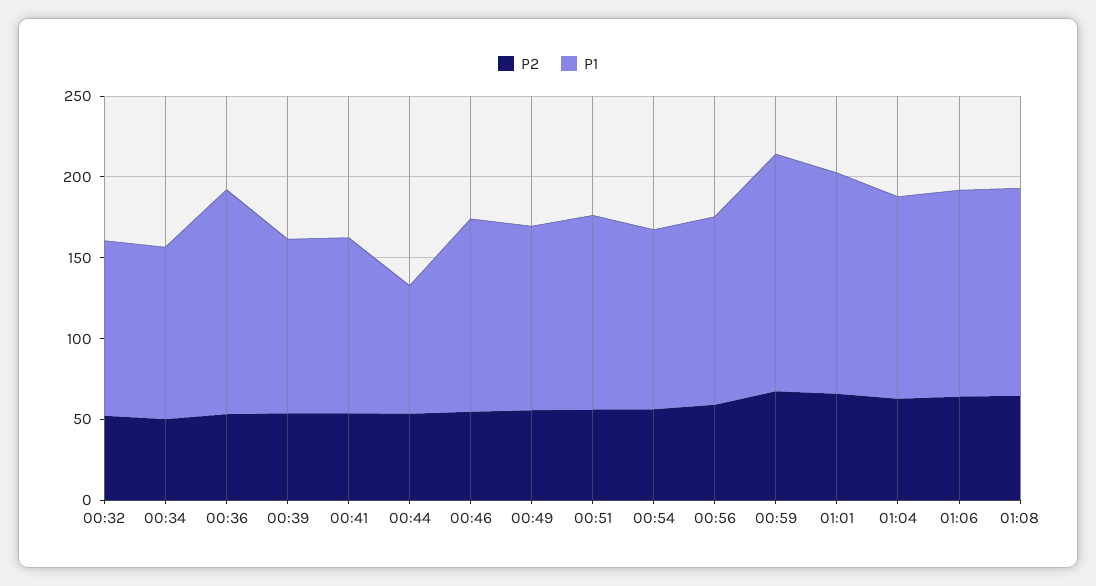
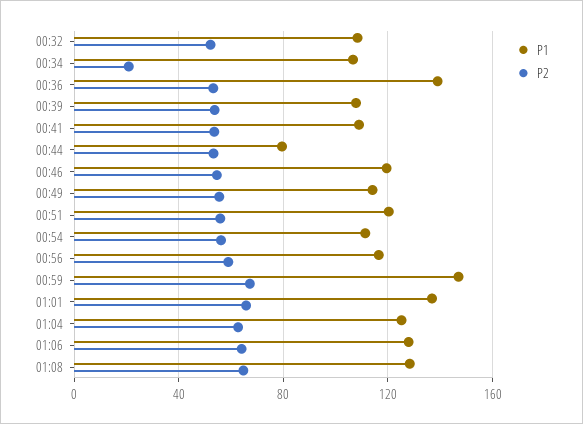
  {
    "P2": {
      "00:32": 50,
-     "00:34": 50,
+     "00:34": 20,
      "00:36": 55,
      "00:39": 55,
      "00:41": 55,
      "00:44": 55,
      "00:46": 55,
      "00:49": 55,
      "00:51": 55,
      "00:54": 55,
      "00:56": 60,
      "00:59": 65,
      "01:01": 65,
      "01:04": 65,
      "01:06": 65,
      "01:08": 65
    },
    "P1": {
      "00:32": 110,
      "00:34": 105,
      "00:36": 140,
      "00:39": 110,
      "00:41": 110,
      "00:44": 80,
      "00:46": 120,
      "00:49": 115,
      "00:51": 120,
      "00:54": 110,
      "00:56": 115,
      "00:59": 145,
      "01:01": 135,
      "01:04": 125,
      "01:06": 130,
      "01:08": 130
    }
  }

